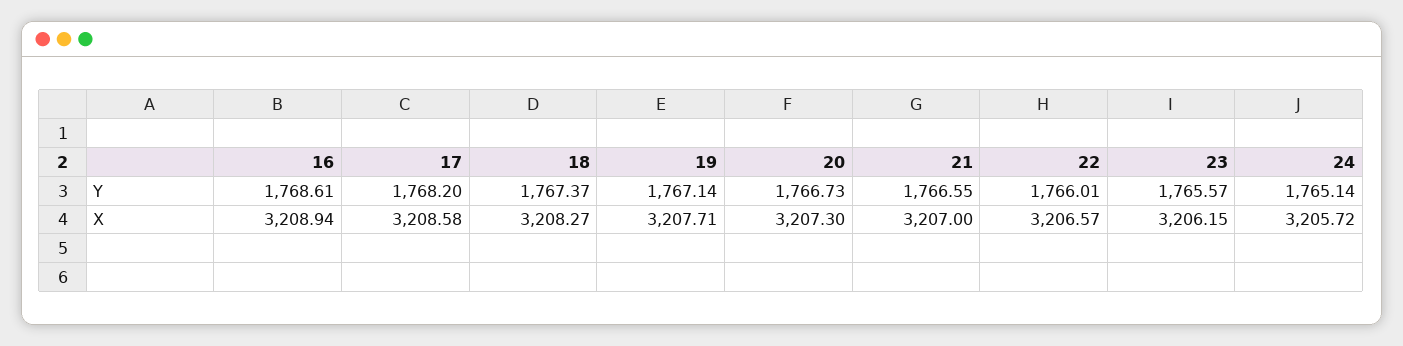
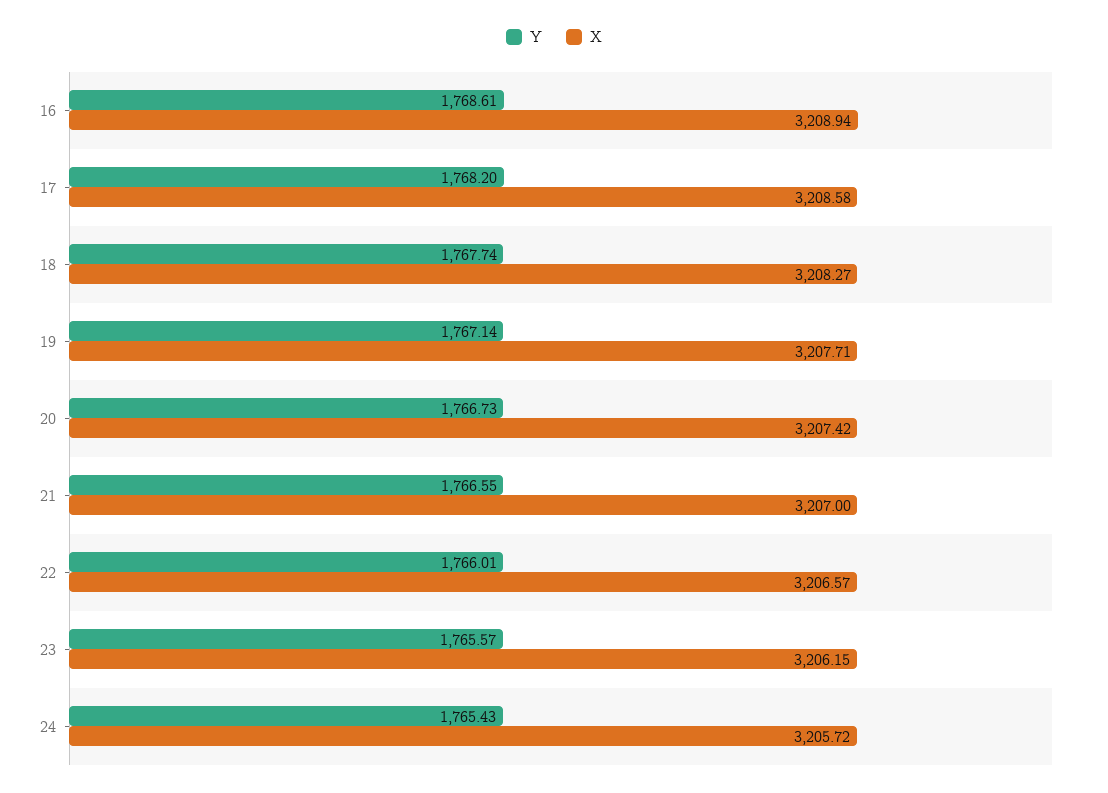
  {
    "Y": {
      "16": 1768.61,
      "17": 1768.2,
-     "18": 1767.37,
+     "18": 1767.74,
      "19": 1767.14,
      "20": 1766.73,
      "21": 1766.55,
      "22": 1766.01,
      "23": 1765.57,
-     "24": 1765.14
+     "24": 1765.43
    },
    "X": {
      "16": 3208.94,
      "17": 3208.58,
      "18": 3208.27,
      "19": 3207.71,
-     "20": 3207.3,
+     "20": 3207.42,
      "21": 3207,
      "22": 3206.57,
      "23": 3206.15,
      "24": 3205.72
    }
  }

